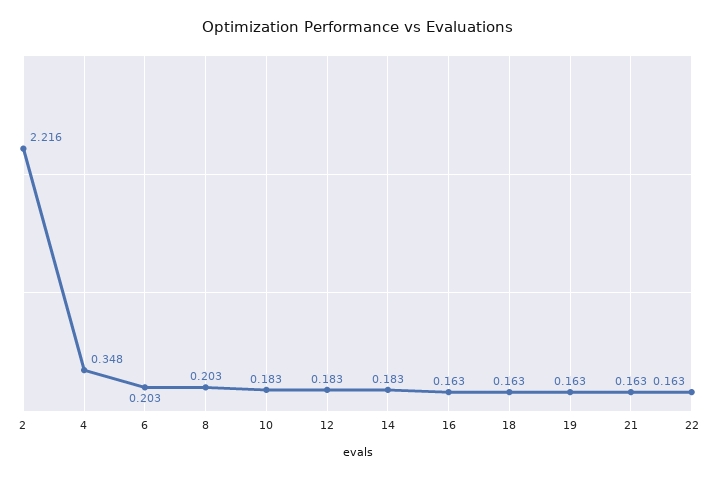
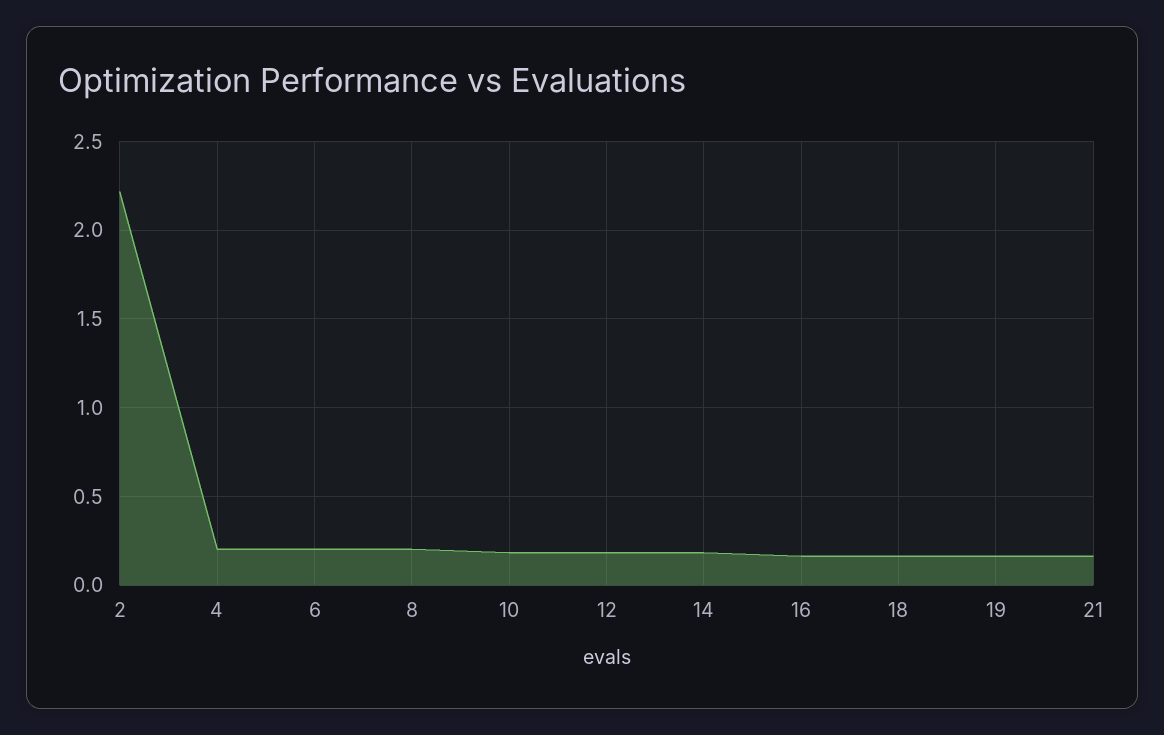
  {
    "2": 2.216,
-   "4": 0.348,
+   "4": 0.2,
    "6": 0.203,
    "8": 0.203,
    "10": 0.183,
    "12": 0.183,
    "14": 0.183,
    "16": 0.163,
    "18": 0.163,
    "19": 0.163,
-   "21": 0.163,
+   "21": 0.163
-   "22": 0.163
  }

